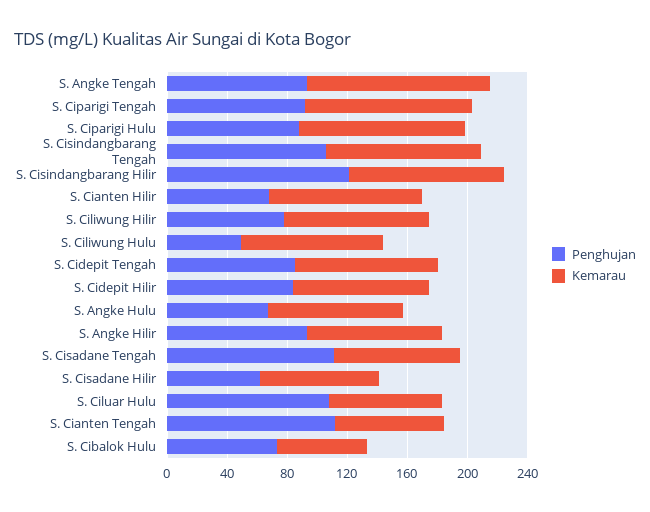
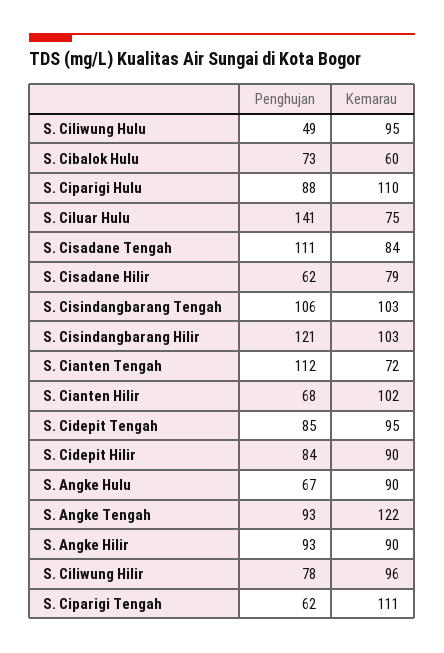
  {
    "Penghujan": {
      "S. Angke Tengah": 93,
-     "S. Ciparigi Tengah": 90,
+     "S. Ciparigi Tengah": 62,
      "S. Ciparigi Hulu": 88,
      "S. Cisindangbarang Tengah": 106,
      "S. Cisindangbarang Hilir": 121,
      "S. Cianten Hilir": 68,
      "S. Ciliwung Hilir": 78,
      "S. Ciliwung Hulu": 49,
      "S. Cidepit Tengah": 85,
      "S. Cidepit Hilir": 84,
      "S. Angke Hulu": 67,
      "S. Angke Hilir": 93,
      "S. Cisadane Tengah": 111,
      "S. Cisadane Hilir": 62,
-     "S. Ciluar Hulu": 110,
+     "S. Ciluar Hulu": 141,
      "S. Cianten Tengah": 112,
      "S. Cibalok Hulu": 73
    },
    "Kemarau": {
      "S. Angke Tengah": 122,
      "S. Ciparigi Tengah": 111,
      "S. Ciparigi Hulu": 110,
      "S. Cisindangbarang Tengah": 103,
      "S. Cisindangbarang Hilir": 103,
      "S. Cianten Hilir": 102,
      "S. Ciliwung Hilir": 96,
      "S. Ciliwung Hulu": 95,
      "S. Cidepit Tengah": 95,
      "S. Cidepit Hilir": 90,
      "S. Angke Hulu": 90,
      "S. Angke Hilir": 90,
      "S. Cisadane Tengah": 84,
      "S. Cisadane Hilir": 79,
      "S. Ciluar Hulu": 75,
      "S. Cianten Tengah": 72,
      "S. Cibalok Hulu": 60
    }
  }

